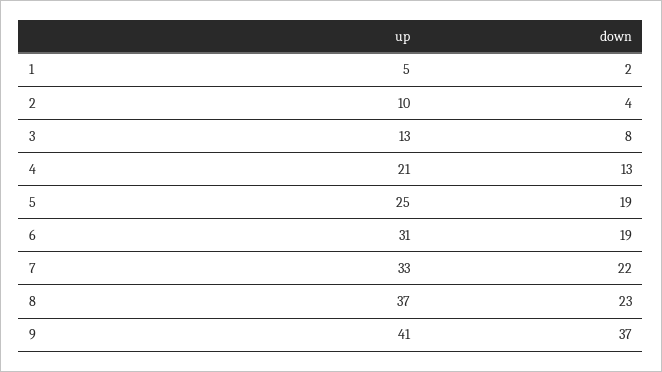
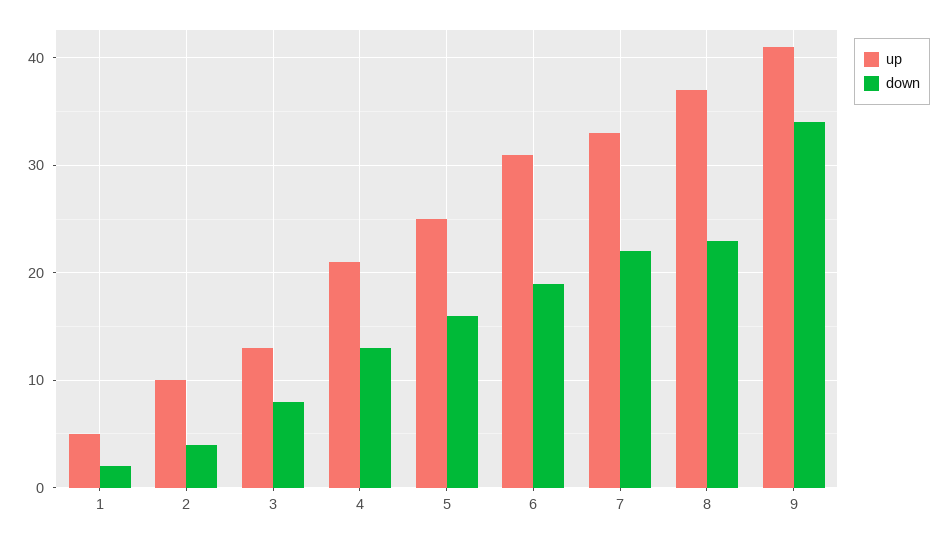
  {
    "up": {
      "1": 5,
      "2": 10,
      "3": 13,
      "4": 21,
      "5": 25,
      "6": 31,
      "7": 33,
      "8": 37,
      "9": 41
    },
    "down": {
      "1": 2,
      "2": 4,
      "3": 8,
      "4": 13,
-     "5": 19,
+     "5": 16,
      "6": 19,
      "7": 22,
      "8": 23,
-     "9": 37
+     "9": 34
    }
  }

